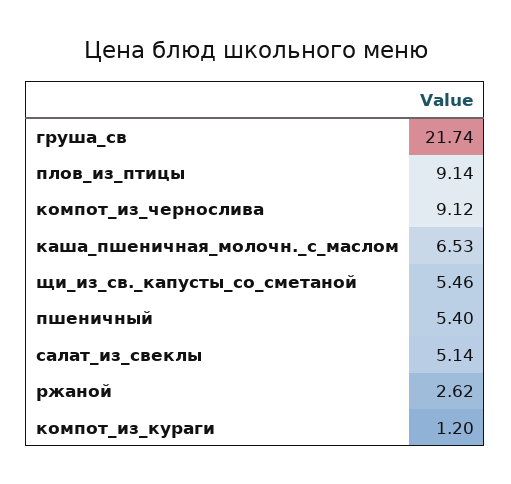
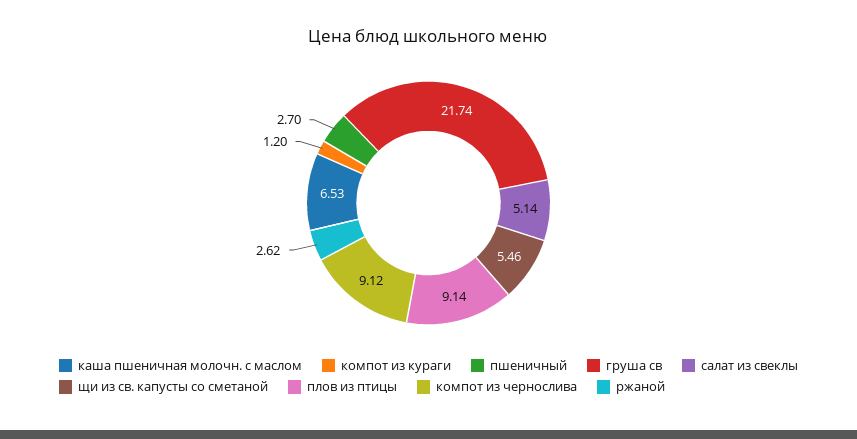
  {
    "груша_св": 21.74,
    "плов_из_птицы": 9.14,
    "компот_из_чернослива": 9.12,
    "каша_пшеничная_молочн._с_маслом": 6.53,
    "щи_из_св._капусты_со_сметаной": 5.46,
-   "пшеничный": 5.4,
+   "пшеничный": 2.7,
    "салат_из_свеклы": 5.14,
    "ржаной": 2.62,
    "компот_из_кураги": 1.2
  }

